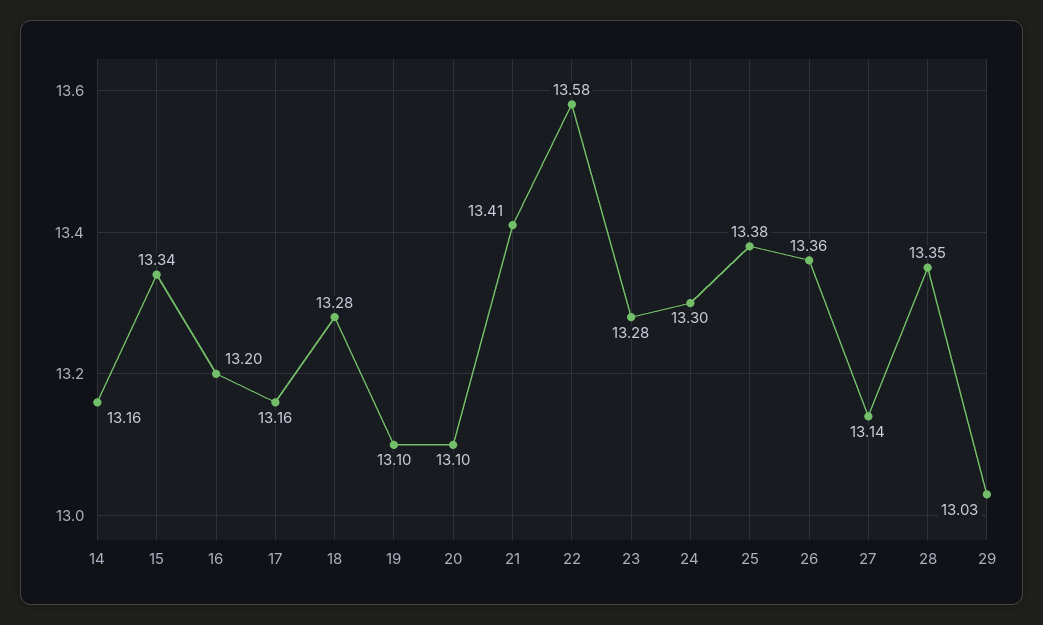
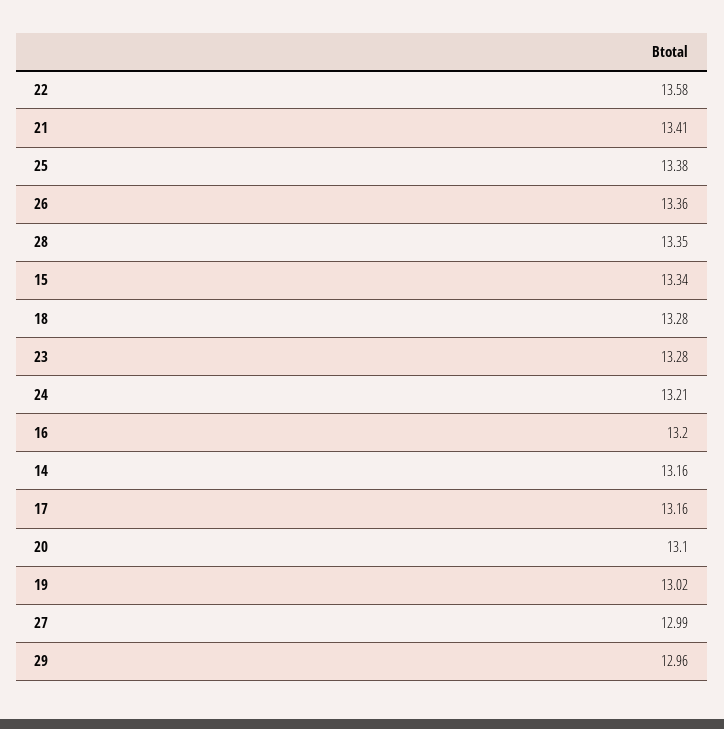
  {
    "14": 13.16,
    "15": 13.34,
    "16": 13.2,
    "17": 13.16,
    "18": 13.28,
-   "19": 13.1,
+   "19": 13.02,
    "20": 13.1,
    "21": 13.41,
    "22": 13.58,
    "23": 13.28,
-   "24": 13.3,
+   "24": 13.21,
    "25": 13.38,
    "26": 13.36,
-   "27": 13.14,
+   "27": 12.99,
    "28": 13.35,
-   "29": 13.03
+   "29": 12.96
  }

